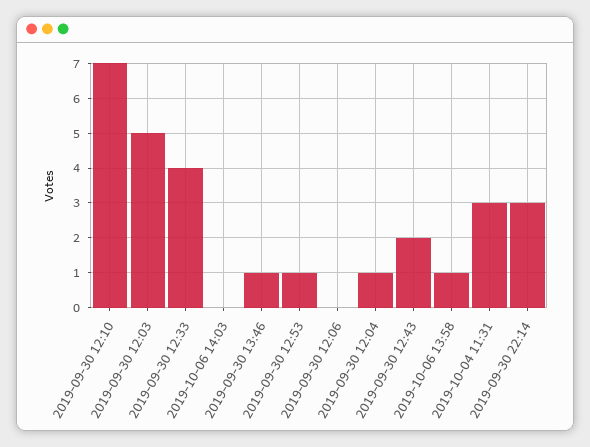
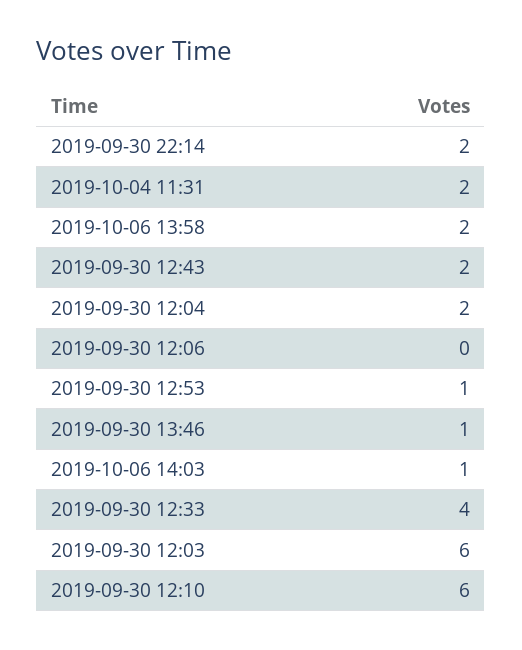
  {
-   "2019-09-30 12:10": 7,
+   "2019-09-30 12:10": 6,
-   "2019-09-30 12:03": 5,
+   "2019-09-30 12:03": 6,
    "2019-09-30 12:33": 4,
-   "2019-10-06 14:03": 0,
+   "2019-10-06 14:03": 1,
    "2019-09-30 13:46": 1,
    "2019-09-30 12:53": 1,
    "2019-09-30 12:06": 0,
-   "2019-09-30 12:04": 1,
+   "2019-09-30 12:04": 2,
    "2019-09-30 12:43": 2,
-   "2019-10-06 13:58": 1,
+   "2019-10-06 13:58": 2,
-   "2019-10-04 11:31": 3,
+   "2019-10-04 11:31": 2,
-   "2019-09-30 22:14": 3
+   "2019-09-30 22:14": 2
  }

